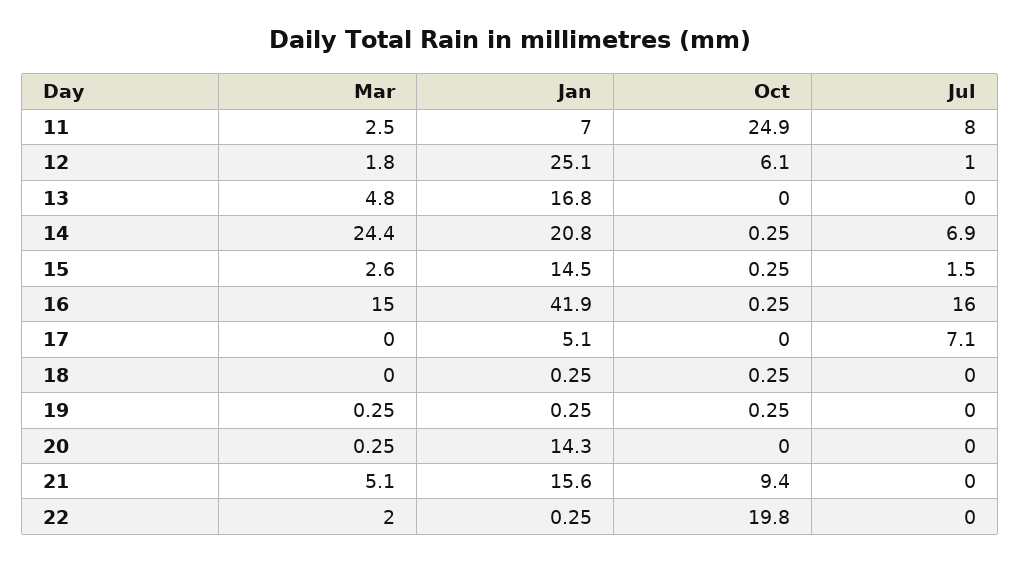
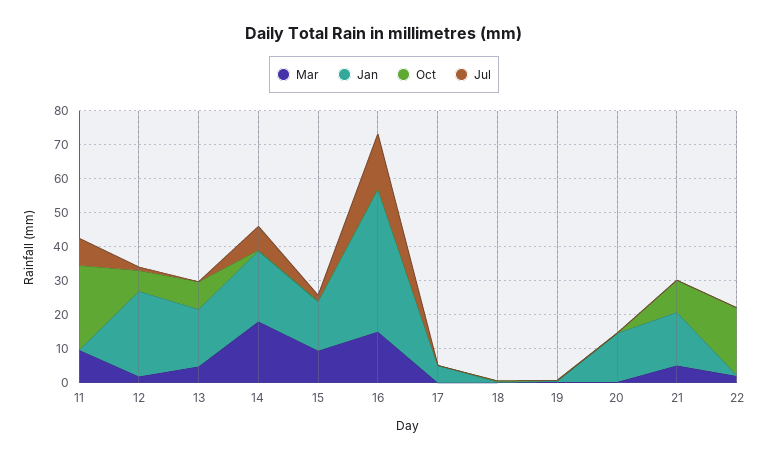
  {
    "Mar": {
-     "11": 2.5,
+     "11": 10,
      "12": 1.8,
      "13": 4.8,
-     "14": 24.4,
+     "14": 17.5,
-     "15": 2.6,
+     "15": 10,
      "16": 15,
      "17": 0,
      "18": 0,
      "19": 0.25,
      "20": 0.25,
      "21": 5.1,
      "22": 2
    },
    "Jan": {
-     "11": 7,
+     "11": 0,
      "12": 25.1,
      "13": 16.8,
      "14": 20.8,
      "15": 14.5,
      "16": 41.9,
      "17": 5.1,
      "18": 0.25,
      "19": 0.25,
      "20": 14.3,
      "21": 15.6,
      "22": 0.25
    },
    "Oct": {
      "11": 24.9,
      "12": 6.1,
-     "13": 0,
+     "13": 7.5,
      "14": 0.25,
      "15": 0.25,
      "16": 0.25,
      "17": 0,
      "18": 0.25,
      "19": 0.25,
      "20": 0,
      "21": 9.4,
      "22": 19.8
    },
    "Jul": {
      "11": 8,
      "12": 1,
      "13": 0,
      "14": 6.9,
      "15": 1.5,
      "16": 16,
-     "17": 7.1,
+     "17": 0,
      "18": 0,
      "19": 0,
      "20": 0,
      "21": 0,
      "22": 0
    }
  }

